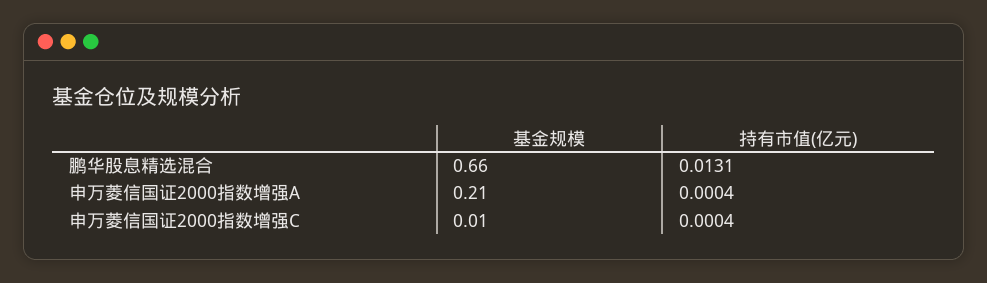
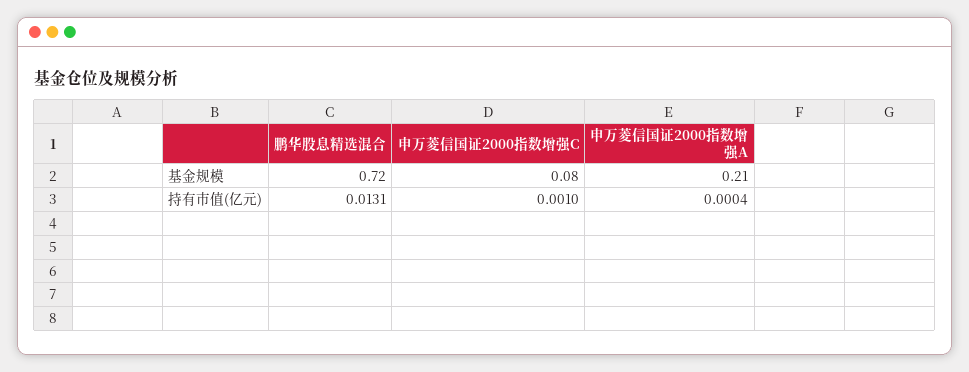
  {
    "基金规模": {
-     "鹏华股息精选混合": 0.66,
+     "鹏华股息精选混合": 0.72,
      "申万菱信国证2000指数增强A": 0.21,
-     "申万菱信国证2000指数增强C": 0.01
+     "申万菱信国证2000指数增强C": 0.08
    },
    "持有市值(亿元)": {
      "鹏华股息精选混合": 0.0131,
      "申万菱信国证2000指数增强A": 0.0004,
-     "申万菱信国证2000指数增强C": 0.0004
+     "申万菱信国证2000指数增强C": 0.001
    }
  }

